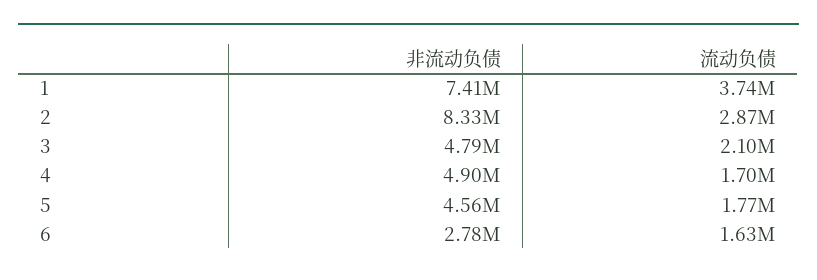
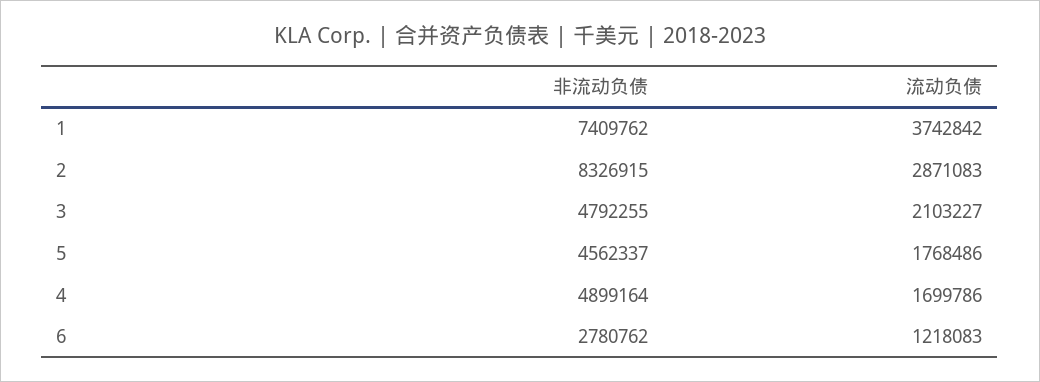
  {
    "非流动负债": {
      "1": 7409762,
      "2": 8326915,
      "3": 4792255,
      "4": 4899164,
      "5": 4562337,
      "6": 2780762
    },
    "流动负债": {
      "1": 3742842,
      "2": 2871083,
      "3": 2103227,
      "4": 1699786,
      "5": 1768486,
-     "6": 1630000
+     "6": 1218083
    }
  }

